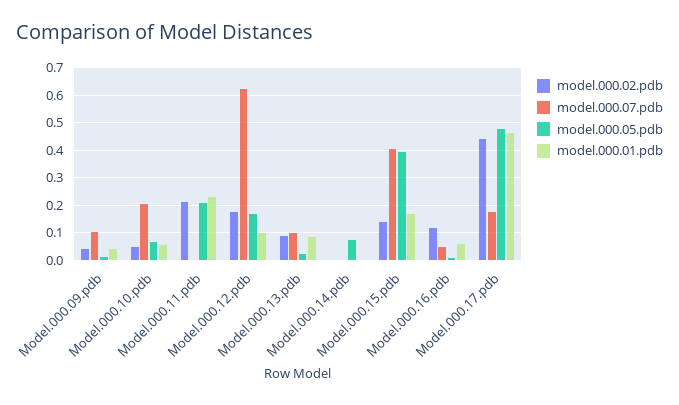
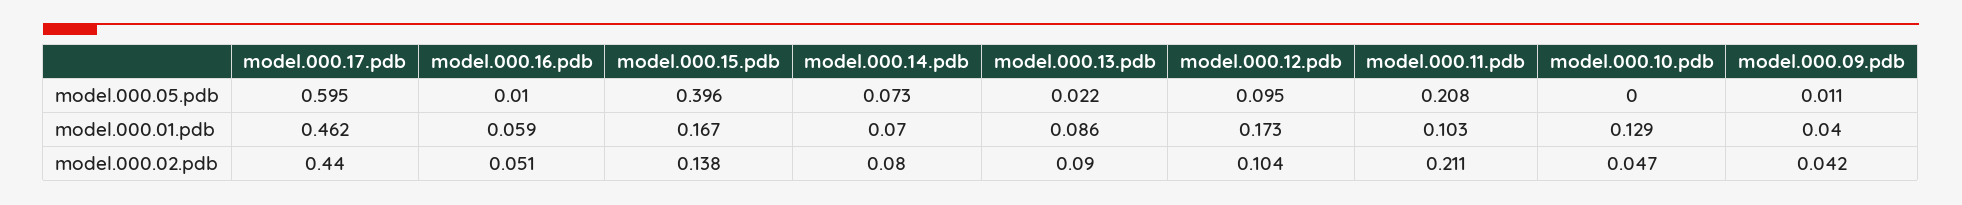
  {
    "model.000.02.pdb": {
      "Model.000.09.pdb": 0.042,
      "Model.000.10.pdb": 0.047,
      "Model.000.11.pdb": 0.211,
-     "Model.000.12.pdb": 0.175,
+     "Model.000.12.pdb": 0.104,
      "Model.000.13.pdb": 0.09,
-     "Model.000.14.pdb": 0,
+     "Model.000.14.pdb": 0.08,
      "Model.000.15.pdb": 0.138,
-     "Model.000.16.pdb": 0.125,
+     "Model.000.16.pdb": 0.051,
      "Model.000.17.pdb": 0.44
    },
-   "model.000.07.pdb": {
-     "Model.000.09.pdb": 0.1,
-     "Model.000.10.pdb": 0.2,
-     "Model.000.11.pdb": 0,
-     "Model.000.12.pdb": 0.625,
-     "Model.000.13.pdb": 0.1,
-     "Model.000.14.pdb": 0,
-     "Model.000.15.pdb": 0.4,
-     "Model.000.16.pdb": 0.05,
-     "Model.000.17.pdb": 0.175
-   },
    "model.000.05.pdb": {
      "Model.000.09.pdb": 0.011,
-     "Model.000.10.pdb": 0.075,
+     "Model.000.10.pdb": 0,
      "Model.000.11.pdb": 0.208,
-     "Model.000.12.pdb": 0.175,
+     "Model.000.12.pdb": 0.095,
      "Model.000.13.pdb": 0.022,
      "Model.000.14.pdb": 0.073,
      "Model.000.15.pdb": 0.396,
      "Model.000.16.pdb": 0.01,
-     "Model.000.17.pdb": 0.475
+     "Model.000.17.pdb": 0.595
    },
    "model.000.01.pdb": {
      "Model.000.09.pdb": 0.04,
-     "Model.000.10.pdb": 0.05,
+     "Model.000.10.pdb": 0.129,
-     "Model.000.11.pdb": 0.225,
+     "Model.000.11.pdb": 0.103,
-     "Model.000.12.pdb": 0.1,
+     "Model.000.12.pdb": 0.173,
      "Model.000.13.pdb": 0.086,
-     "Model.000.14.pdb": 0,
+     "Model.000.14.pdb": 0.07,
      "Model.000.15.pdb": 0.167,
      "Model.000.16.pdb": 0.059,
      "Model.000.17.pdb": 0.462
    }
  }

